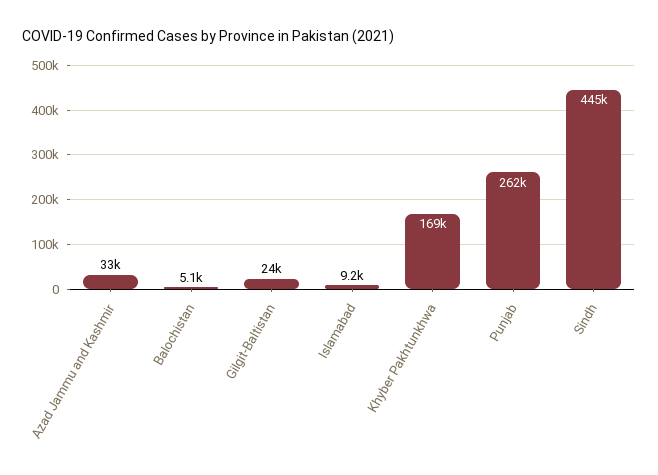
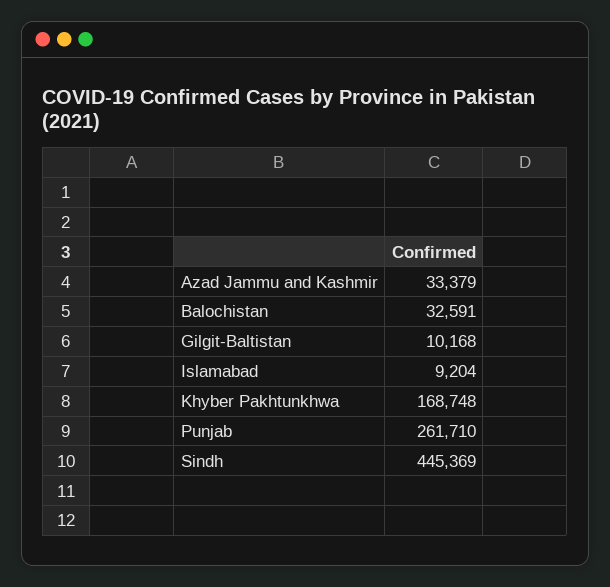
  {
    "Azad Jammu and Kashmir": 33379,
-   "Balochistan": 5100,
+   "Balochistan": 32591,
-   "Gilgit-Baltistan": 24000,
+   "Gilgit-Baltistan": 10168,
    "Islamabad": 9204,
    "Khyber Pakhtunkhwa": 168748,
    "Punjab": 261710,
    "Sindh": 445369
  }

